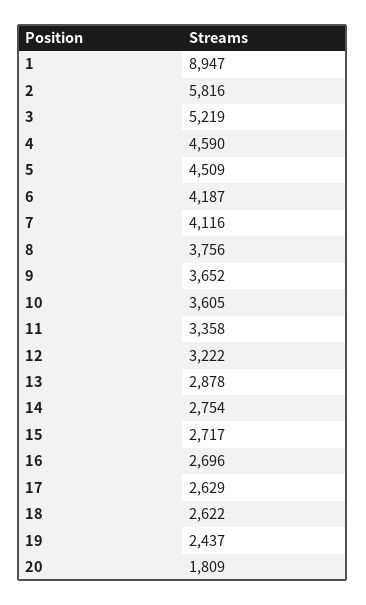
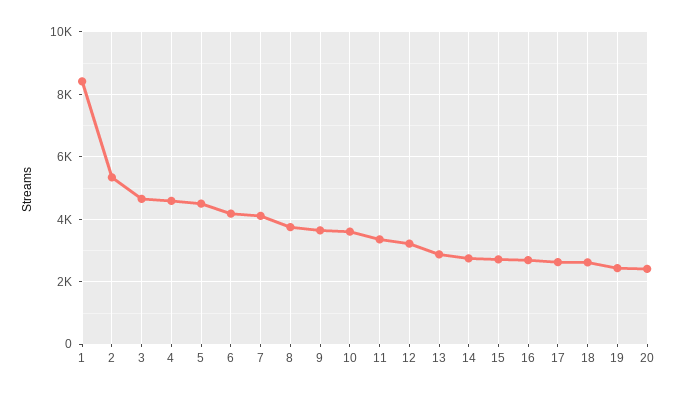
  {
-   "1": 8947,
+   "1": 8400,
-   "2": 5816,
+   "2": 5400,
-   "3": 5219,
+   "3": 4600,
    "4": 4590,
    "5": 4509,
    "6": 4187,
    "7": 4116,
    "8": 3756,
    "9": 3652,
    "10": 3605,
    "11": 3358,
    "12": 3222,
    "13": 2878,
    "14": 2754,
    "15": 2717,
    "16": 2696,
    "17": 2629,
    "18": 2622,
    "19": 2437,
-   "20": 1809
+   "20": 2400
  }

